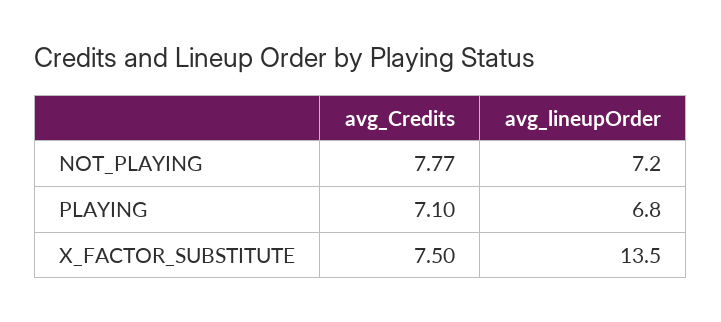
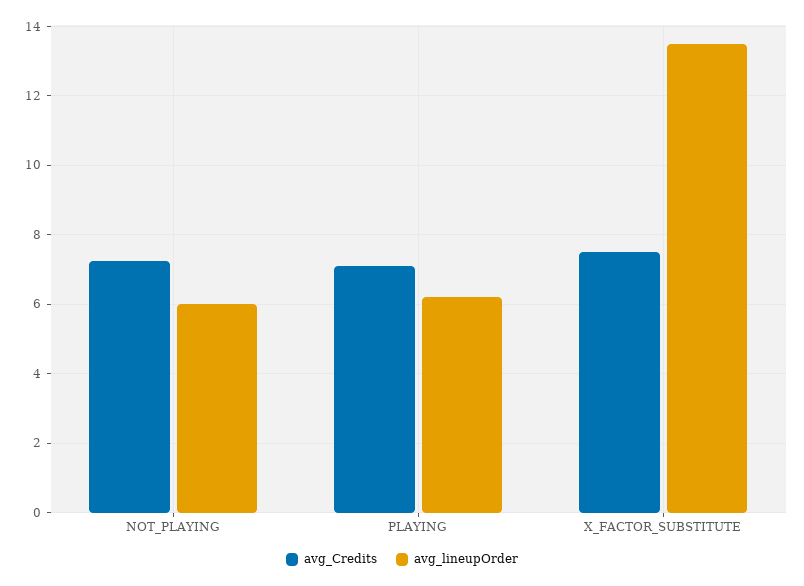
  {
    "avg_Credits": {
-     "NOT_PLAYING": 7.77,
+     "NOT_PLAYING": 7.2,
      "PLAYING": 7.1,
      "X_FACTOR_SUBSTITUTE": 7.5
    },
    "avg_lineupOrder": {
-     "NOT_PLAYING": 7.2,
+     "NOT_PLAYING": 6,
-     "PLAYING": 6.8,
+     "PLAYING": 6.2,
      "X_FACTOR_SUBSTITUTE": 13.5
    }
  }

